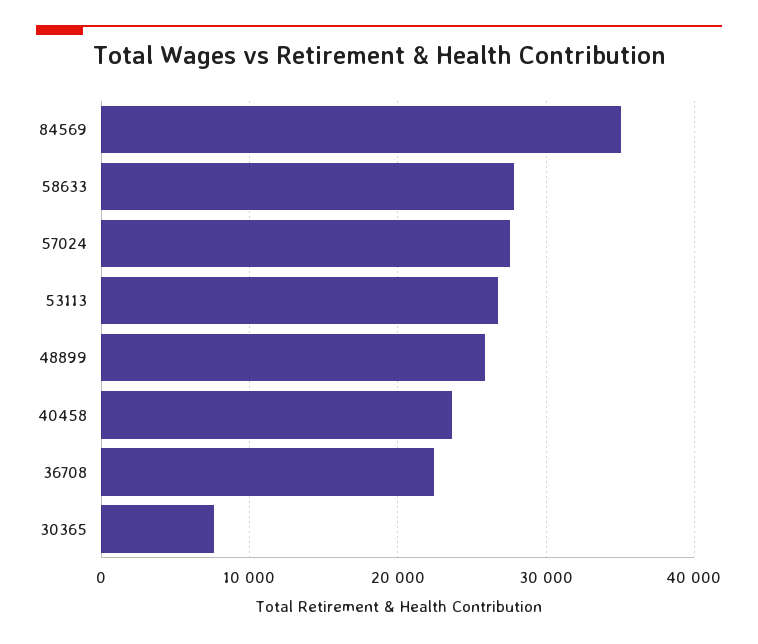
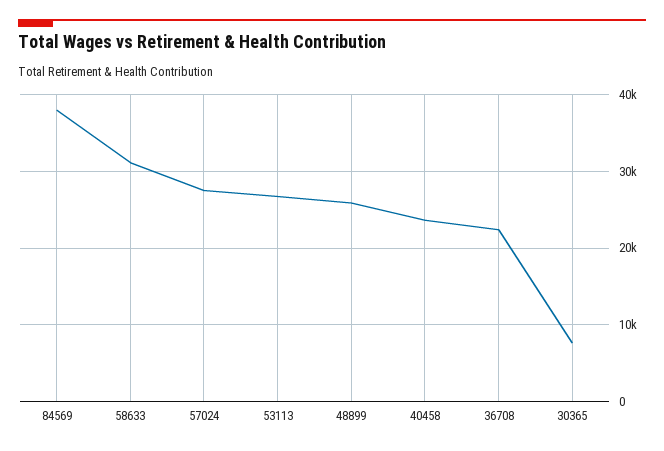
  {
-   "84569": 35000,
+   "84569": 38000,
-   "58633": 28000,
+   "58633": 31000,
    "57024": 28000,
    "53113": 27000,
    "48899": 26000,
    "40458": 24000,
    "36708": 22000,
    "30365": 8000
  }

